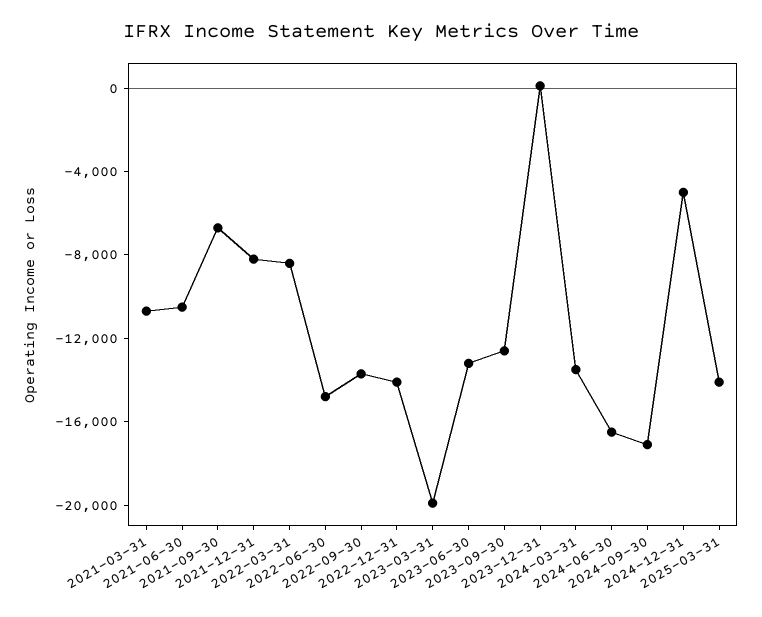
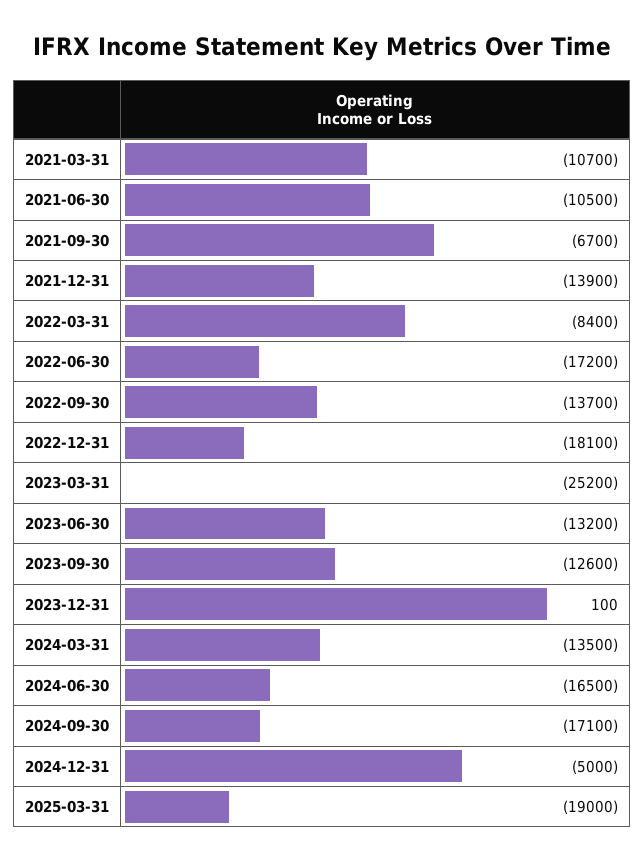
  {
    "2021-03-31": -10700,
    "2021-06-30": -10500,
    "2021-09-30": -6700,
-   "2021-12-31": -8000,
+   "2021-12-31": -13900,
    "2022-03-31": -8400,
-   "2022-06-30": -15000,
+   "2022-06-30": -17200,
    "2022-09-30": -13700,
-   "2022-12-31": -14000,
+   "2022-12-31": -18100,
-   "2023-03-31": -20000,
+   "2023-03-31": -25200,
    "2023-06-30": -13200,
    "2023-09-30": -12600,
    "2023-12-31": 100,
    "2024-03-31": -13500,
    "2024-06-30": -16500,
    "2024-09-30": -17100,
    "2024-12-31": -5000,
-   "2025-03-31": -14000
+   "2025-03-31": -19000
  }

